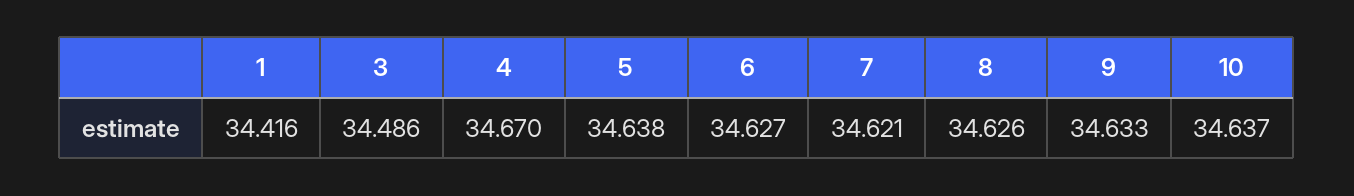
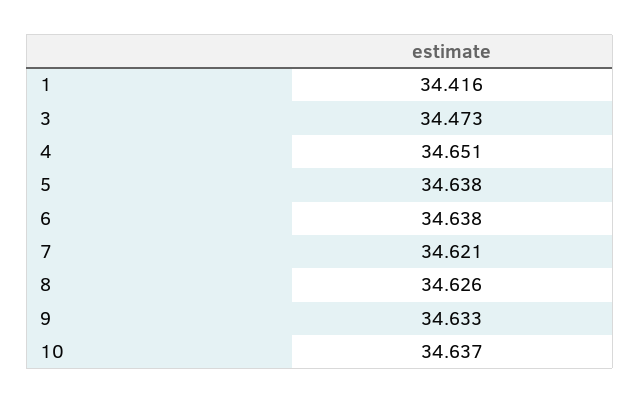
  {
    "1": 34.416,
-   "3": 34.486,
+   "3": 34.473,
-   "4": 34.67,
+   "4": 34.651,
    "5": 34.638,
-   "6": 34.627,
+   "6": 34.638,
    "7": 34.621,
    "8": 34.626,
    "9": 34.633,
    "10": 34.637
  }

